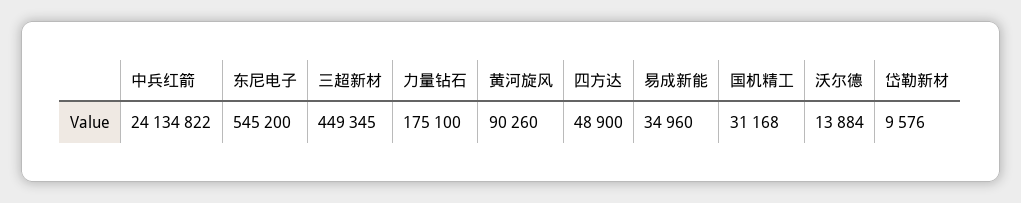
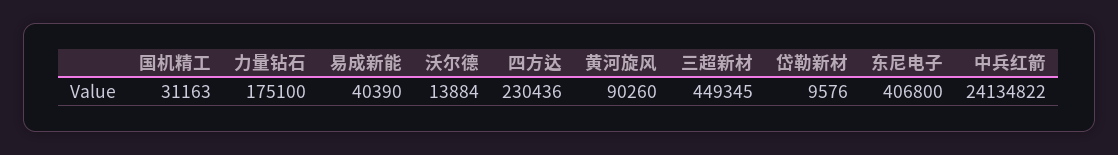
  {
    "中兵红箭": 24134822,
-   "东尼电子": 545200,
+   "东尼电子": 406800,
    "三超新材": 449345,
    "力量钻石": 175100,
    "黄河旋风": 90260,
-   "四方达": 48900,
+   "四方达": 230436,
-   "易成新能": 34960,
+   "易成新能": 40390,
-   "国机精工": 31168,
+   "国机精工": 31163,
    "沃尔德": 13884,
    "岱勒新材": 9576
  }

